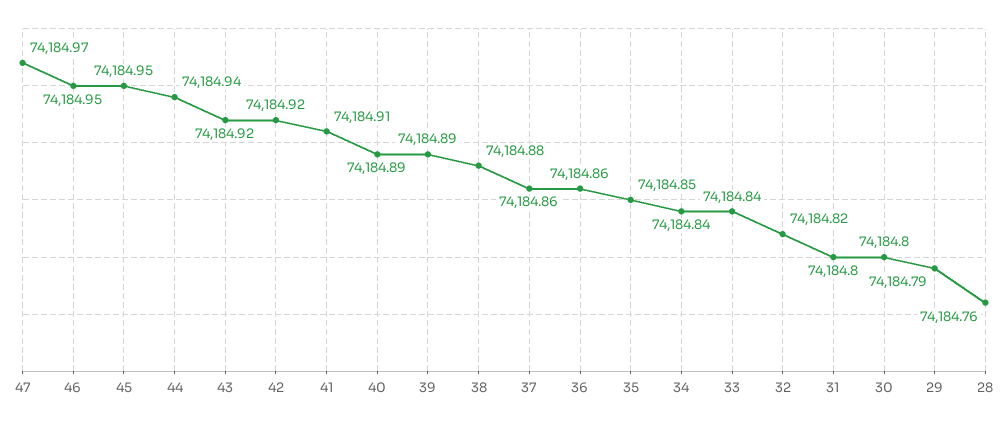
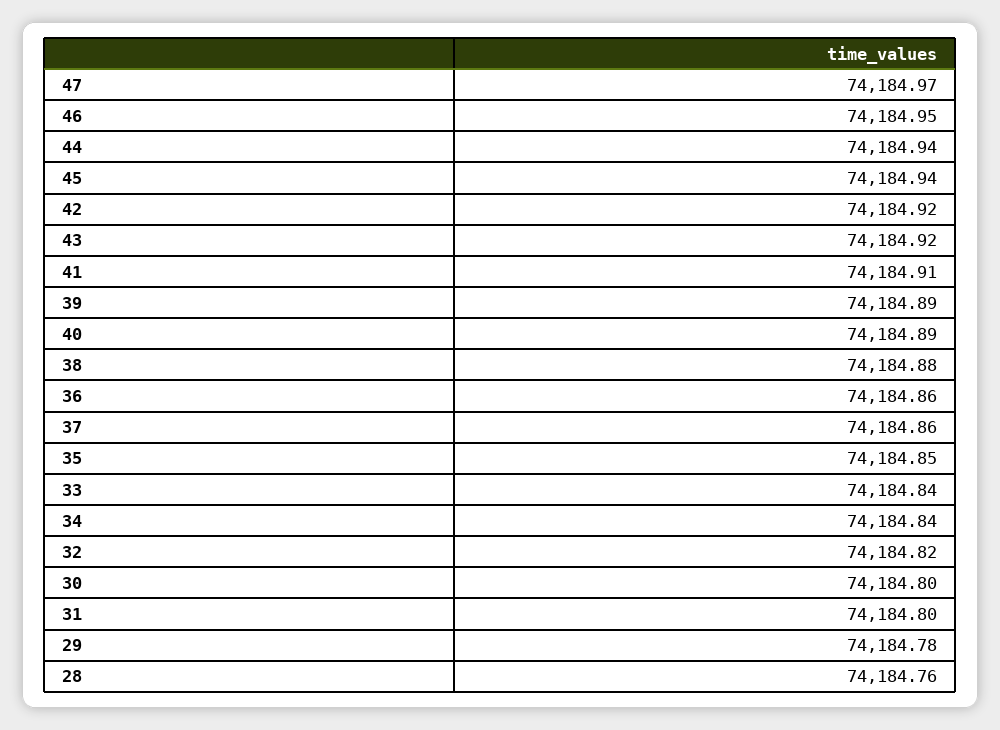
  {
    "47": 74184.97,
    "46": 74184.95,
-   "45": 74184.95,
+   "45": 74184.94,
    "44": 74184.94,
    "43": 74184.92,
    "42": 74184.92,
    "41": 74184.91,
    "40": 74184.89,
    "39": 74184.89,
    "38": 74184.88,
    "37": 74184.86,
    "36": 74184.86,
    "35": 74184.85,
    "34": 74184.84,
    "33": 74184.84,
    "32": 74184.82,
    "31": 74184.8,
    "30": 74184.8,
-   "29": 74184.79,
+   "29": 74184.78,
    "28": 74184.76
  }

